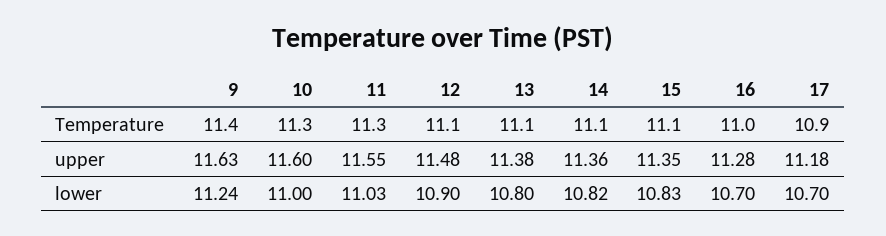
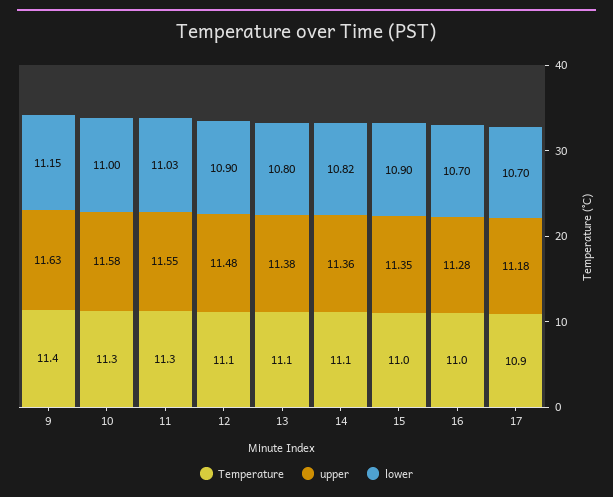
  {
    "Temperature": {
      "9": 11.4,
      "10": 11.3,
      "11": 11.3,
      "12": 11.1,
      "13": 11.1,
      "14": 11.1,
-     "15": 11.1,
+     "15": 11,
      "16": 11,
      "17": 10.9
    },
    "upper": {
      "9": 11.63,
-     "10": 11.6,
+     "10": 11.58,
      "11": 11.55,
      "12": 11.48,
      "13": 11.38,
      "14": 11.36,
      "15": 11.35,
      "16": 11.28,
      "17": 11.18
    },
    "lower": {
-     "9": 11.24,
+     "9": 11.15,
      "10": 11,
      "11": 11.03,
      "12": 10.9,
      "13": 10.8,
      "14": 10.82,
-     "15": 10.83,
+     "15": 10.9,
      "16": 10.7,
      "17": 10.7
    }
  }

